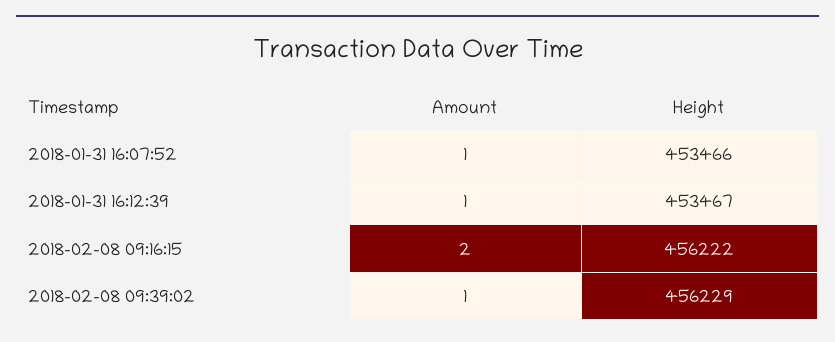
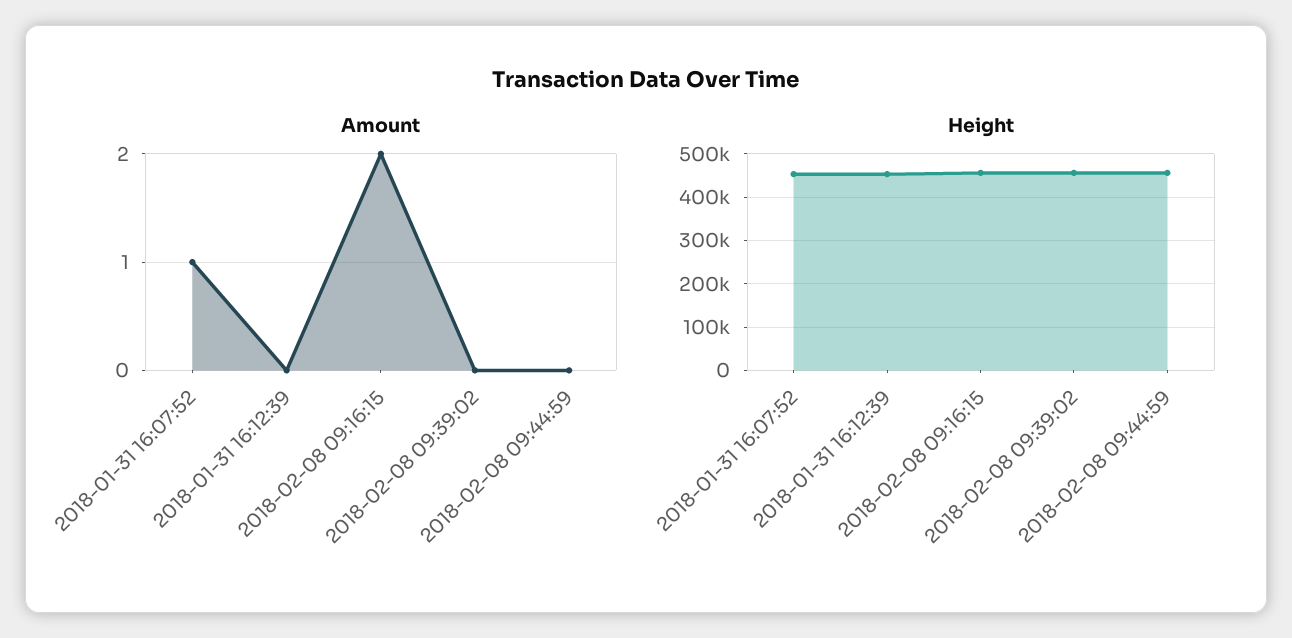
  {
    "Amount": {
      "2018-01-31 16:07:52": 1,
-     "2018-01-31 16:12:39": 1,
+     "2018-01-31 16:12:39": 0,
      "2018-02-08 09:16:15": 2,
-     "2018-02-08 09:39:02": 1
+     "2018-02-08 09:39:02": 0,
+     "2018-02-08 09:44:59": 0
    },
    "Height": {
      "2018-01-31 16:07:52": 453466,
      "2018-01-31 16:12:39": 453467,
      "2018-02-08 09:16:15": 456222,
-     "2018-02-08 09:39:02": 456229
+     "2018-02-08 09:39:02": 456229,
+     "2018-02-08 09:44:59": 460000
    }
  }

